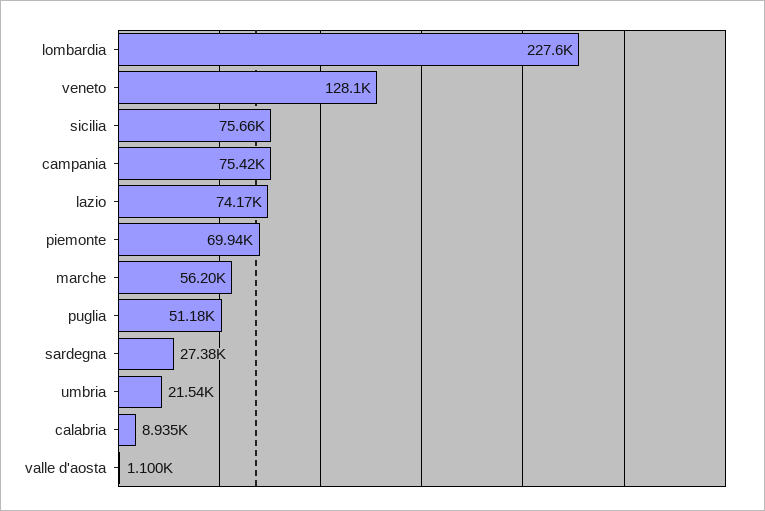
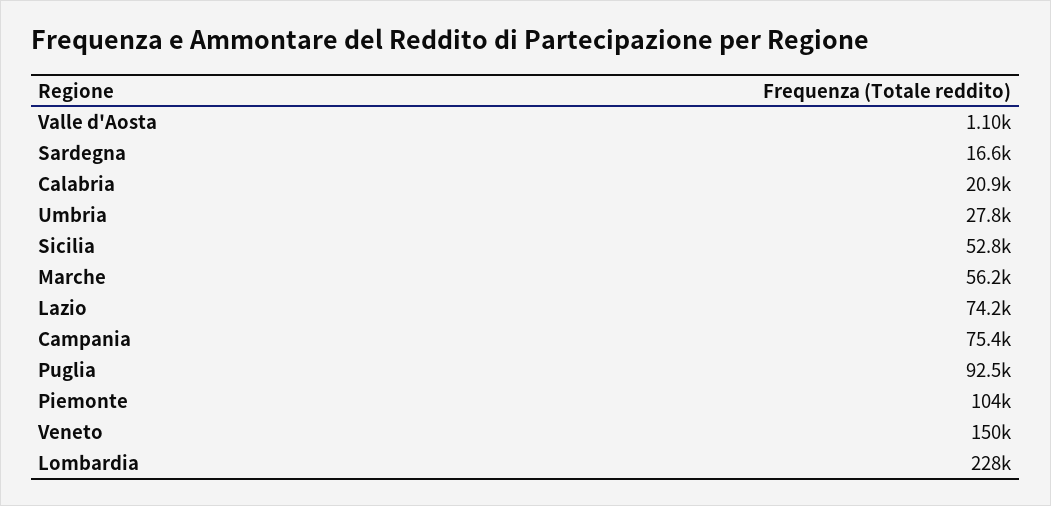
  {
    "lombardia": 227600,
-   "veneto": 128100,
+   "veneto": 150000,
-   "sicilia": 75660,
+   "sicilia": 52800,
    "campania": 75420,
    "lazio": 74170,
-   "piemonte": 69940,
+   "piemonte": 104000,
    "marche": 56200,
-   "puglia": 51180,
+   "puglia": 92500,
-   "sardegna": 27380,
+   "sardegna": 16600,
-   "umbria": 21540,
+   "umbria": 27800,
-   "calabria": 8935,
+   "calabria": 20900,
    "valle d'aosta": 1100
  }

